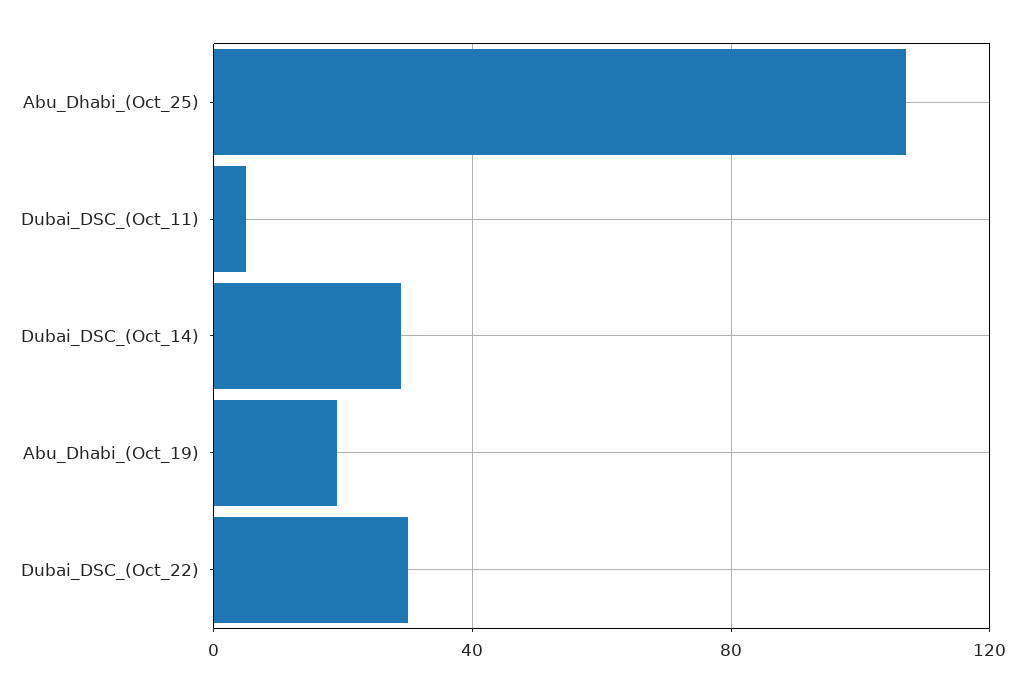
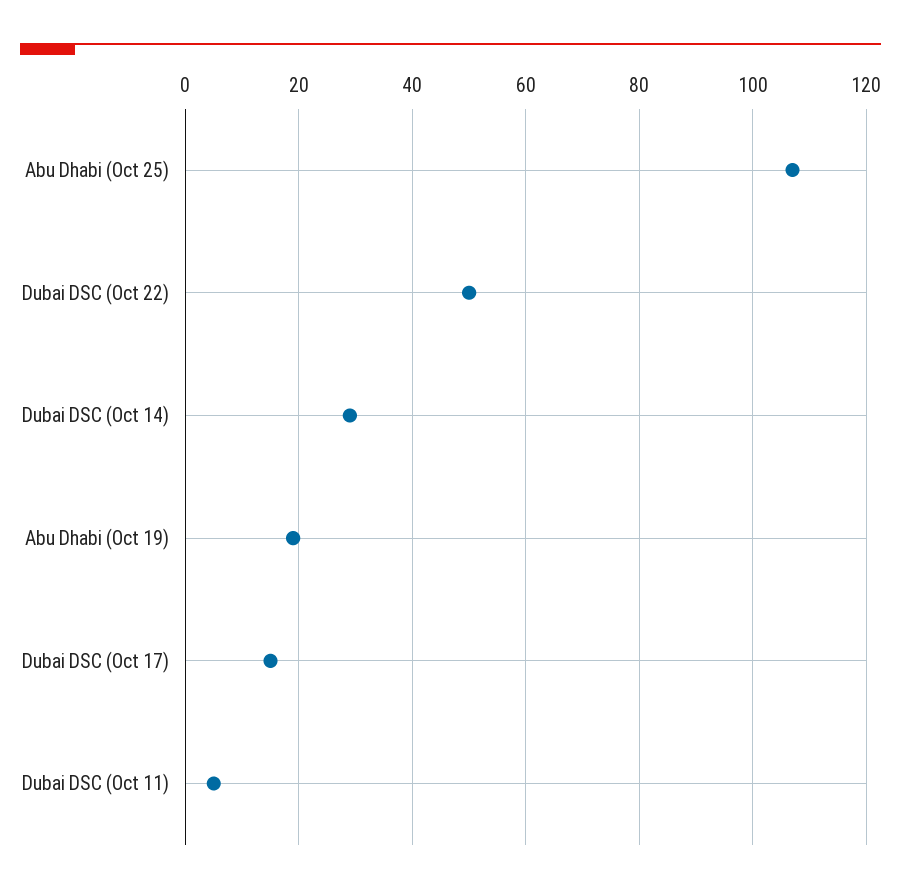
  {
    "Abu_Dhabi_(Oct_25)": 105,
    "Dubai_DSC_(Oct_11)": 5,
    "Dubai_DSC_(Oct_14)": 30,
    "Abu_Dhabi_(Oct_19)": 20,
-   "Dubai_DSC_(Oct_22)": 30
+   "Dubai_DSC_(Oct_22)": 50,
+   "Dubai DSC (Oct 17)": 15
  }

